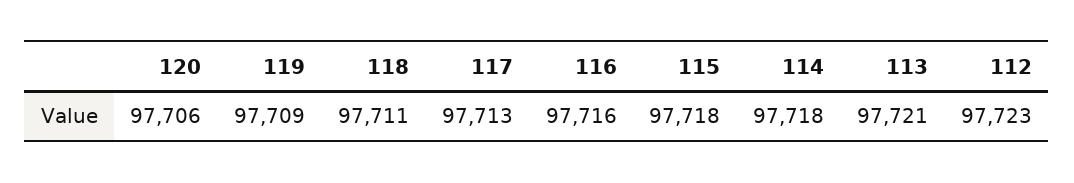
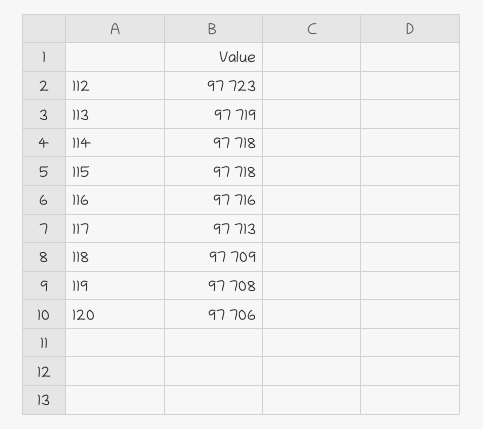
  {
    "120": 97706,
-   "119": 97709,
+   "119": 97708,
-   "118": 97711,
+   "118": 97709,
    "117": 97713,
    "116": 97716,
    "115": 97718,
    "114": 97718,
-   "113": 97721,
+   "113": 97719,
    "112": 97723
  }

